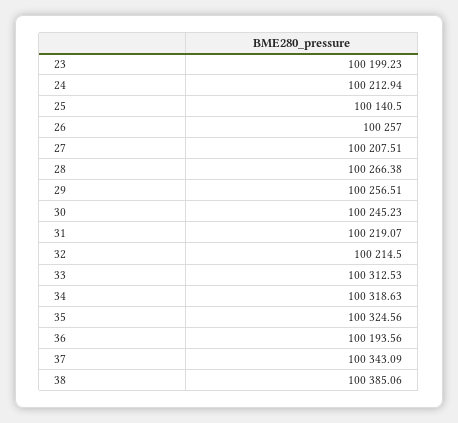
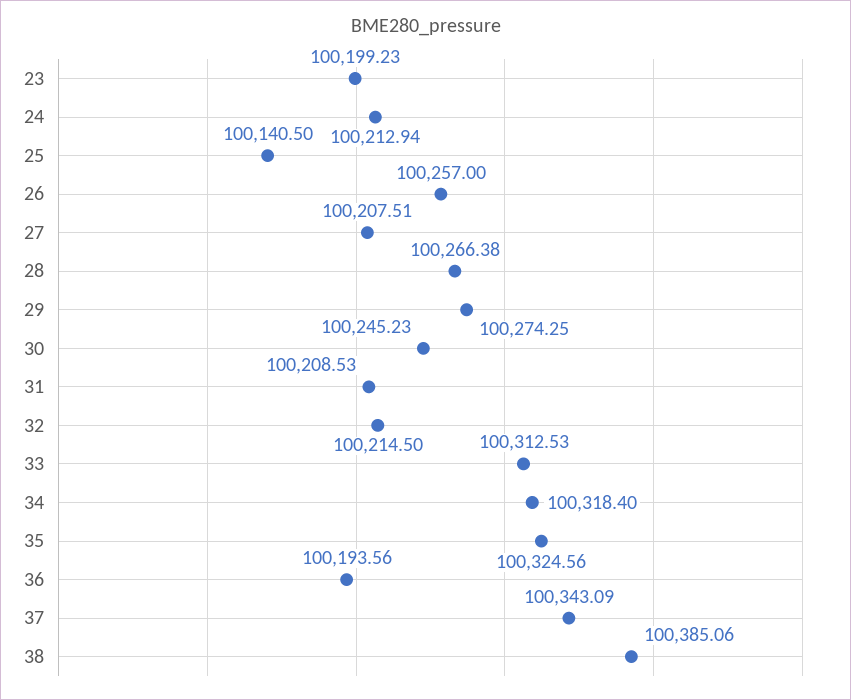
  {
    "23": 100199.23,
    "24": 100212.94,
    "25": 100140.5,
    "26": 100257,
    "27": 100207.51,
    "28": 100266.38,
-   "29": 100256.51,
+   "29": 100274.25,
    "30": 100245.23,
-   "31": 100219.07,
+   "31": 100208.53,
    "32": 100214.5,
    "33": 100312.53,
-   "34": 100318.63,
+   "34": 100318.4,
    "35": 100324.56,
    "36": 100193.56,
    "37": 100343.09,
    "38": 100385.06
  }

